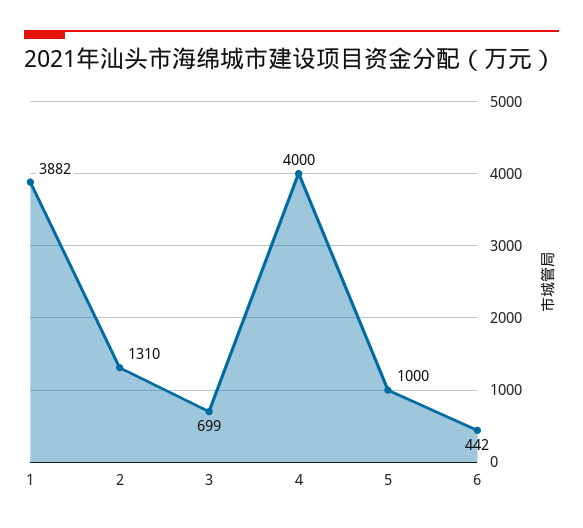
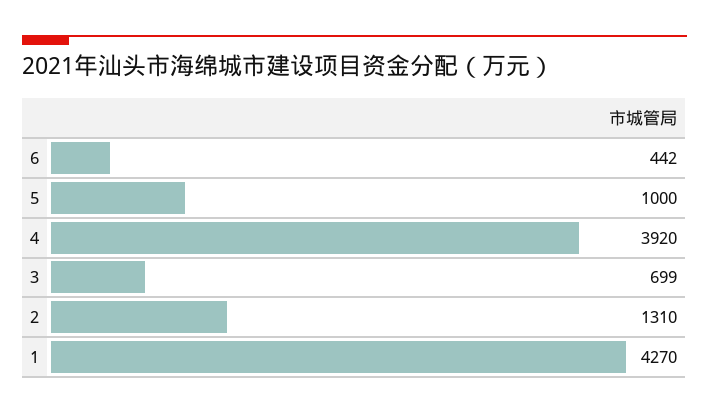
  {
-   "1": 3882,
+   "1": 4270,
    "2": 1310,
    "3": 699,
-   "4": 4000,
+   "4": 3920,
    "5": 1000,
    "6": 442
  }

